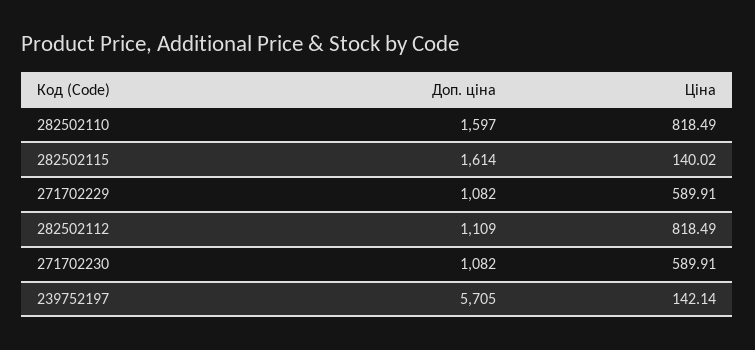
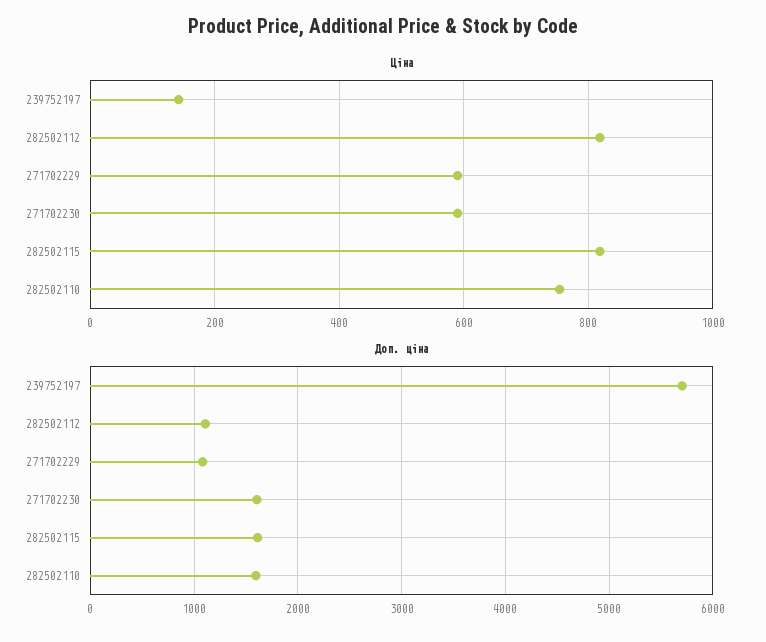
  {
    "Доп. ціна": {
      "282502110": 1597,
      "282502115": 1614,
      "271702229": 1082,
      "282502112": 1109,
-     "271702230": 1082,
+     "271702230": 1600,
      "239752197": 5705
    },
    "Ціна": {
-     "282502110": 818.49,
+     "282502110": 760,
-     "282502115": 140.02,
+     "282502115": 820,
      "271702229": 589.91,
      "282502112": 818.49,
      "271702230": 589.91,
      "239752197": 142.14
    }
  }

